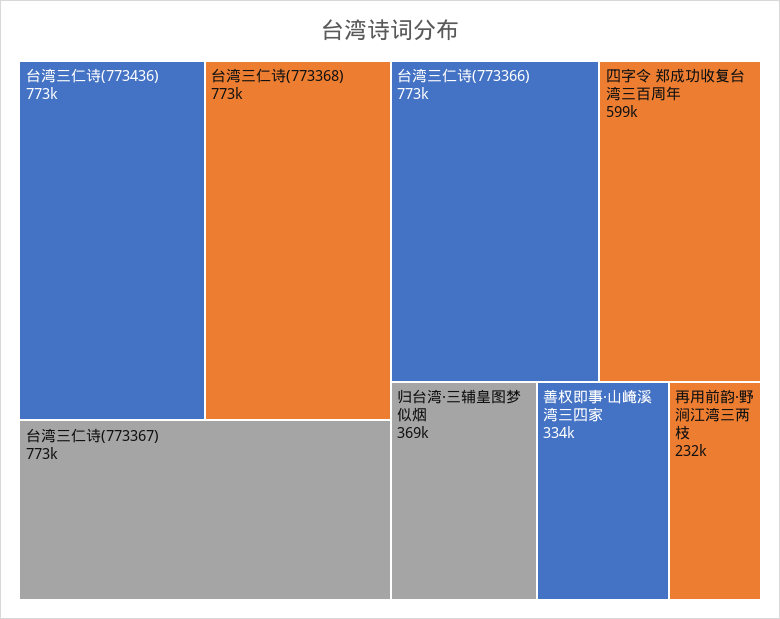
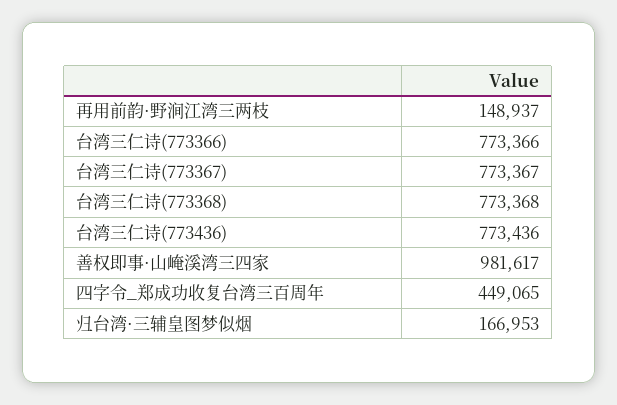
  {
    "台湾三仁诗(773436)": 773436,
    "台湾三仁诗(773368)": 773368,
    "台湾三仁诗(773367)": 773367,
    "台湾三仁诗(773366)": 773366,
-   "四字令 郑成功收复台湾三百周年": 599000,
+   "四字令 郑成功收复台湾三百周年": 449065,
-   "归台湾·三辅皇图梦似烟": 369000,
+   "归台湾·三辅皇图梦似烟": 166953,
-   "善权即事·山崦溪湾三四家": 334000,
+   "善权即事·山崦溪湾三四家": 981617,
-   "再用前韵·野涧江湾三两枝": 232000
+   "再用前韵·野涧江湾三两枝": 148937
  }

